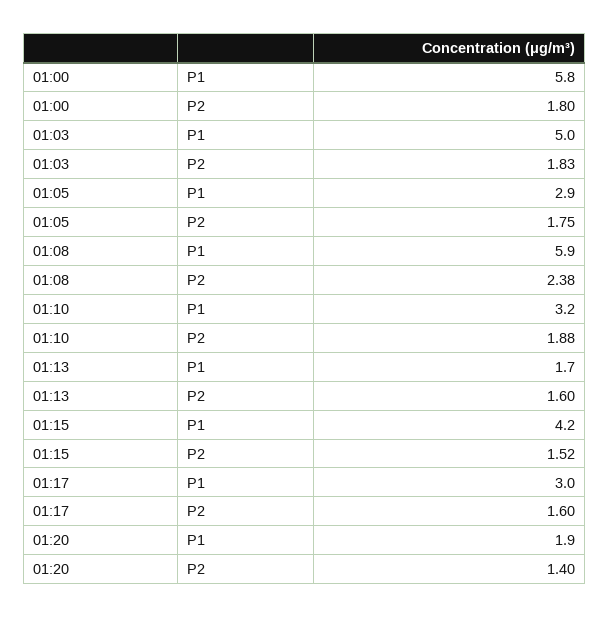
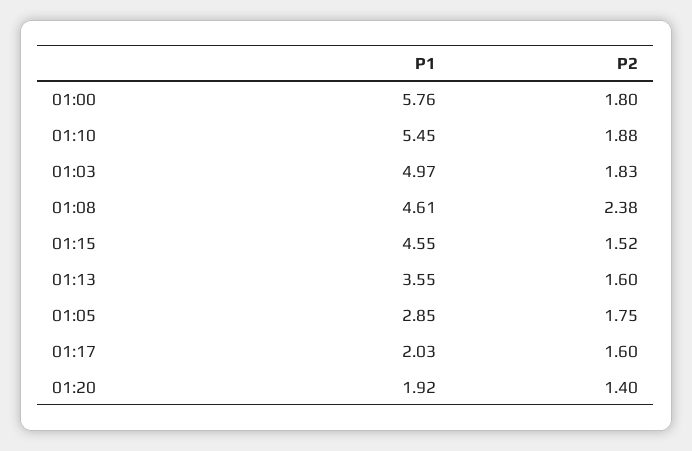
  {
    "01:00": {
      "P1": 5.76,
      "P2": 1.8
    },
    "01:03": {
      "P1": 4.97,
      "P2": 1.83
    },
    "01:05": {
      "P1": 2.85,
      "P2": 1.75
    },
    "01:08": {
-     "P1": 5.9,
+     "P1": 4.61,
      "P2": 2.38
    },
    "01:10": {
-     "P1": 3.2,
+     "P1": 5.45,
      "P2": 1.88
    },
    "01:13": {
-     "P1": 1.7,
+     "P1": 3.55,
      "P2": 1.6
    },
    "01:15": {
-     "P1": 4.2,
+     "P1": 4.55,
      "P2": 1.52
    },
    "01:17": {
-     "P1": 3,
+     "P1": 2.03,
      "P2": 1.6
    },
    "01:20": {
      "P1": 1.92,
      "P2": 1.4
    }
  }

